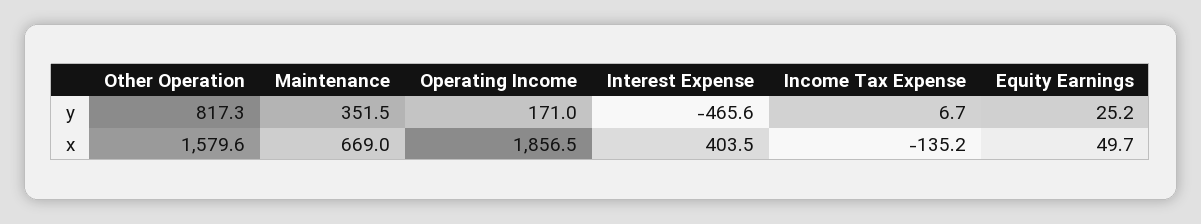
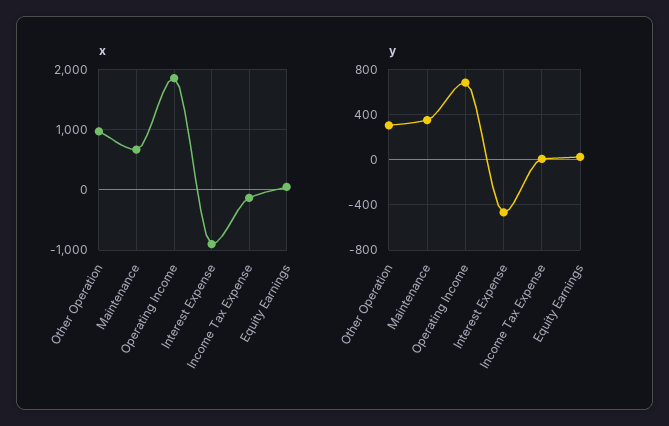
  {
    "y": {
-     "Other Operation": 817.3,
+     "Other Operation": 300,
      "Maintenance": 351.5,
-     "Operating Income": 171,
+     "Operating Income": 700,
      "Interest Expense": -465.6,
      "Income Tax Expense": 6.7,
      "Equity Earnings": 25.2
    },
    "x": {
-     "Other Operation": 1579.6,
+     "Other Operation": 1000,
      "Maintenance": 669,
      "Operating Income": 1856.5,
-     "Interest Expense": 403.5,
+     "Interest Expense": -900,
      "Income Tax Expense": -135.2,
      "Equity Earnings": 49.7
    }
  }

